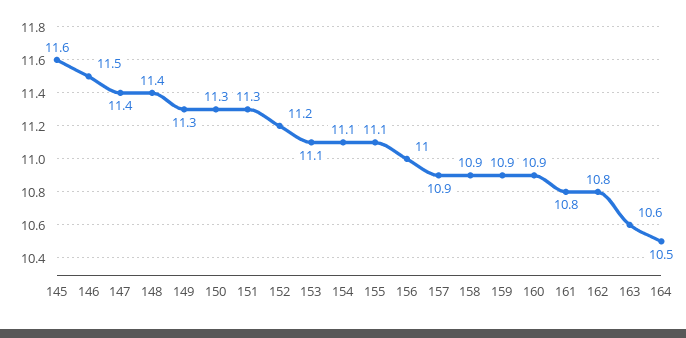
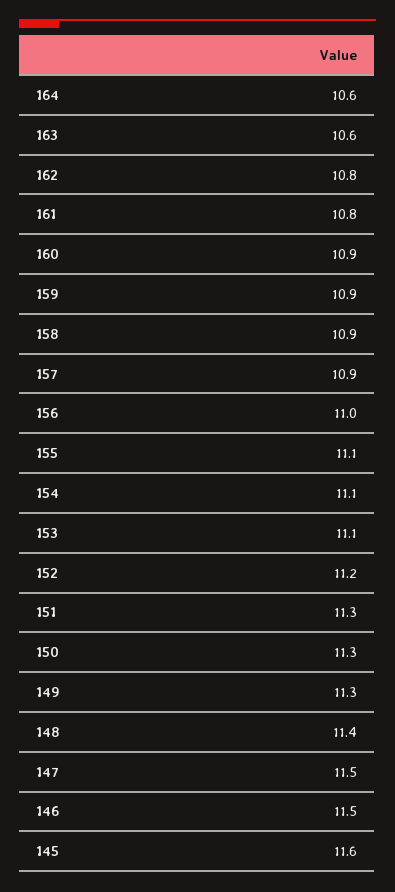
  {
    "145": 11.6,
    "146": 11.5,
-   "147": 11.4,
+   "147": 11.5,
    "148": 11.4,
    "149": 11.3,
    "150": 11.3,
    "151": 11.3,
    "152": 11.2,
    "153": 11.1,
    "154": 11.1,
    "155": 11.1,
    "156": 11,
    "157": 10.9,
    "158": 10.9,
    "159": 10.9,
    "160": 10.9,
    "161": 10.8,
    "162": 10.8,
    "163": 10.6,
-   "164": 10.5
+   "164": 10.6
  }

